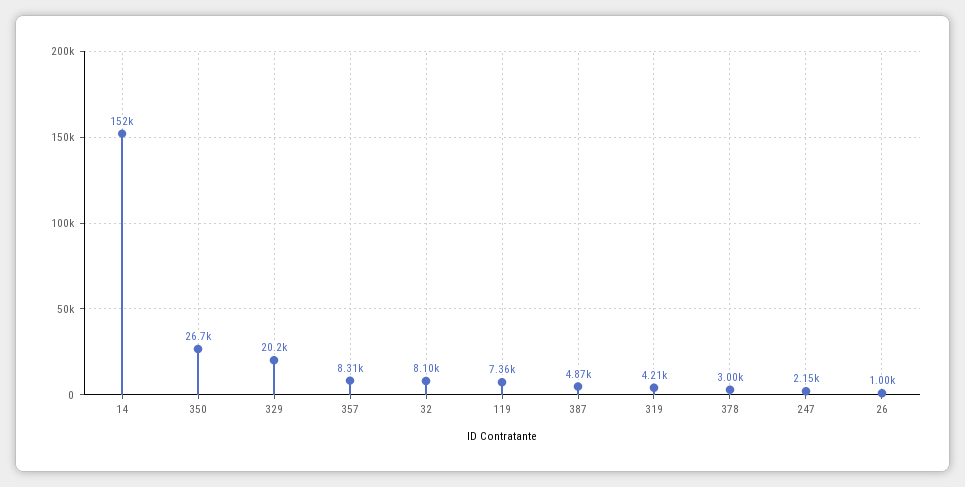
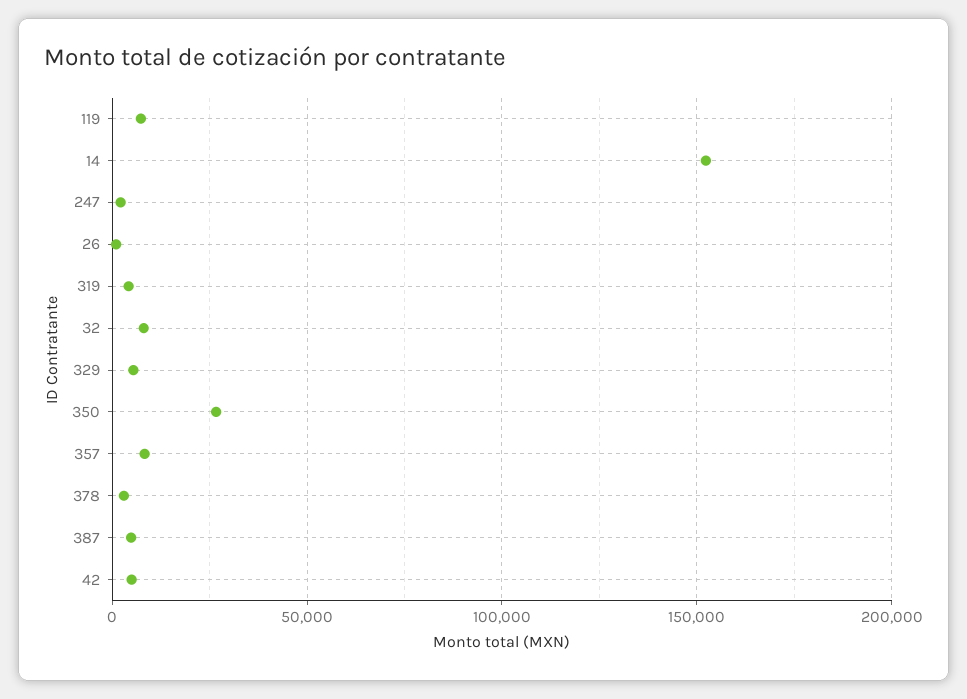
  {
    "14": 152000,
    "350": 26700,
-   "329": 20200,
+   "329": 5000,
    "357": 8310,
    "32": 8100,
    "119": 7360,
    "387": 4870,
    "319": 4210,
    "378": 3000,
    "247": 2150,
-   "26": 1000
+   "26": 1000,
+   "42": 5000
  }

